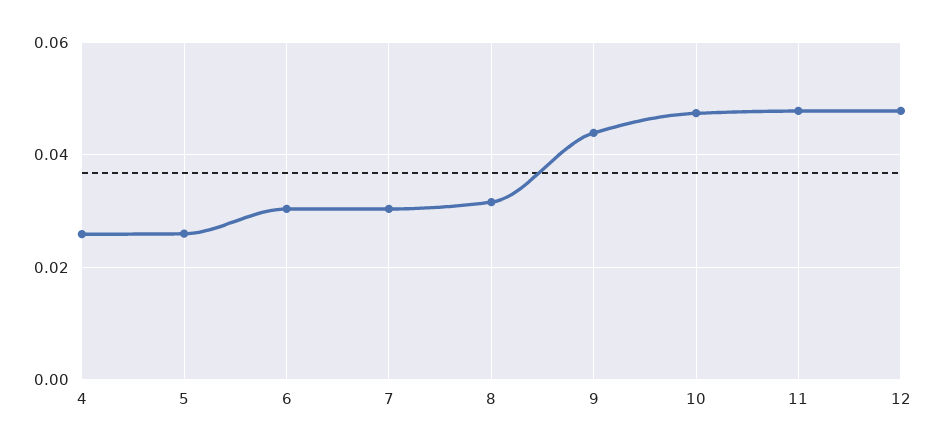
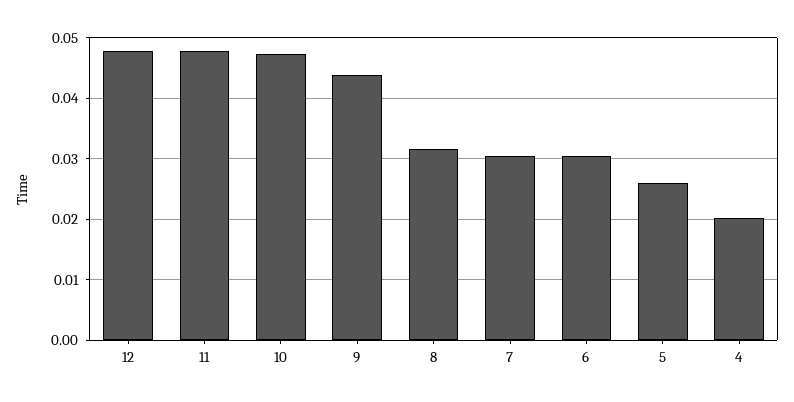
  {
-   "4": 0.026,
+   "4": 0.02,
    "5": 0.026,
    "6": 0.03,
    "7": 0.03,
    "8": 0.032,
    "9": 0.044,
    "10": 0.047,
    "11": 0.048,
    "12": 0.048
  }

